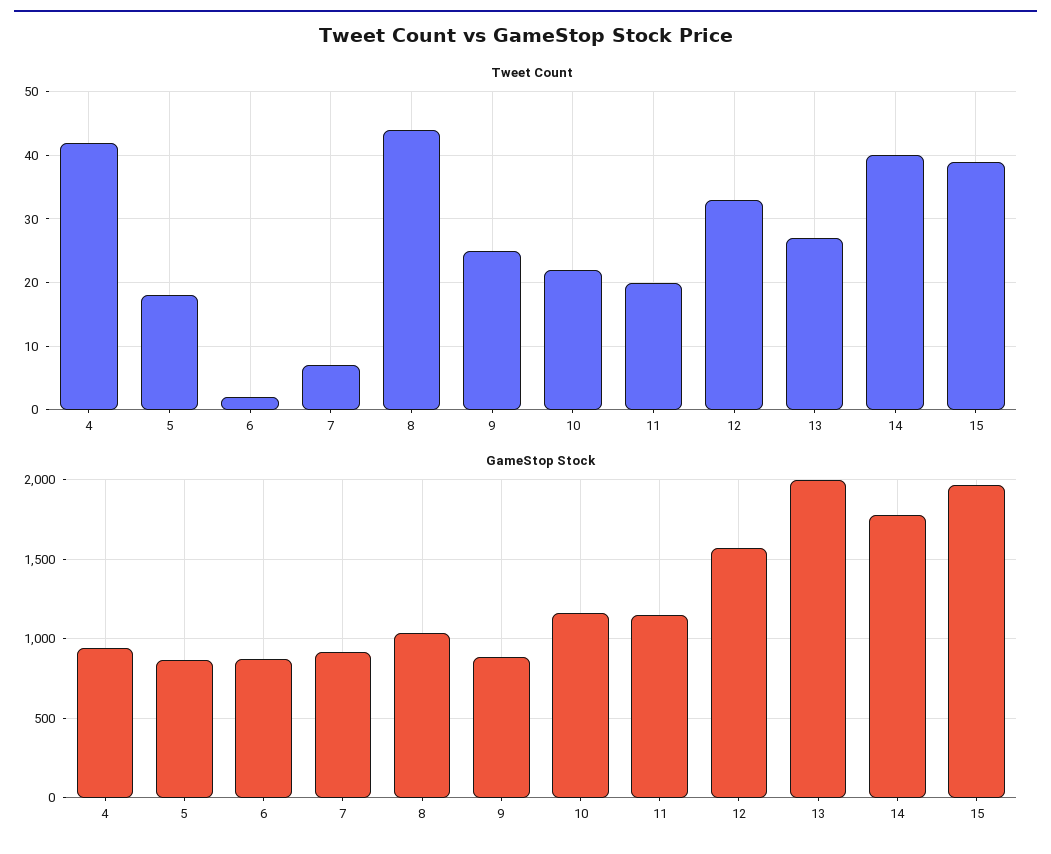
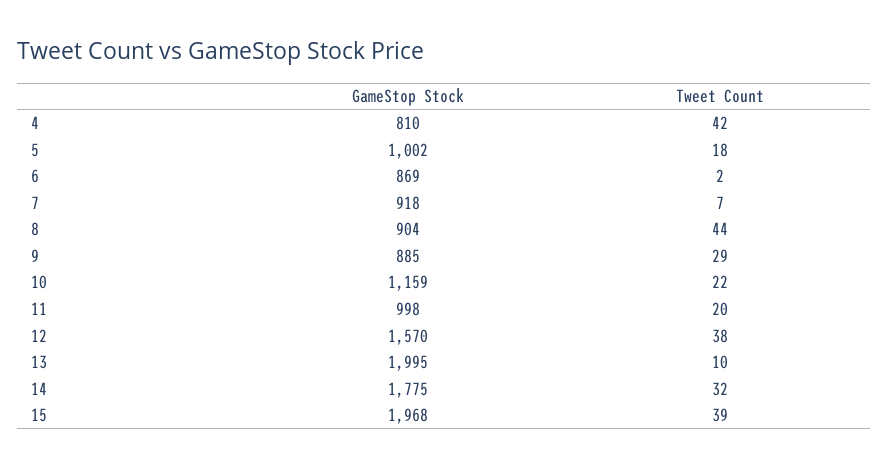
  {
    "Tweet Count": {
      "4": 42,
      "5": 18,
      "6": 2,
      "7": 7,
      "8": 44,
-     "9": 25,
+     "9": 29,
      "10": 22,
      "11": 20,
-     "12": 33,
+     "12": 38,
-     "13": 27,
+     "13": 10,
-     "14": 40,
+     "14": 32,
      "15": 39
    },
    "GameStop Stock": {
-     "4": 950,
+     "4": 810,
-     "5": 850,
+     "5": 1002,
      "6": 869,
      "7": 918,
-     "8": 1050,
+     "8": 904,
      "9": 885,
      "10": 1159,
-     "11": 1150,
+     "11": 998,
      "12": 1570,
      "13": 1995,
      "14": 1775,
      "15": 1968
    }
  }

